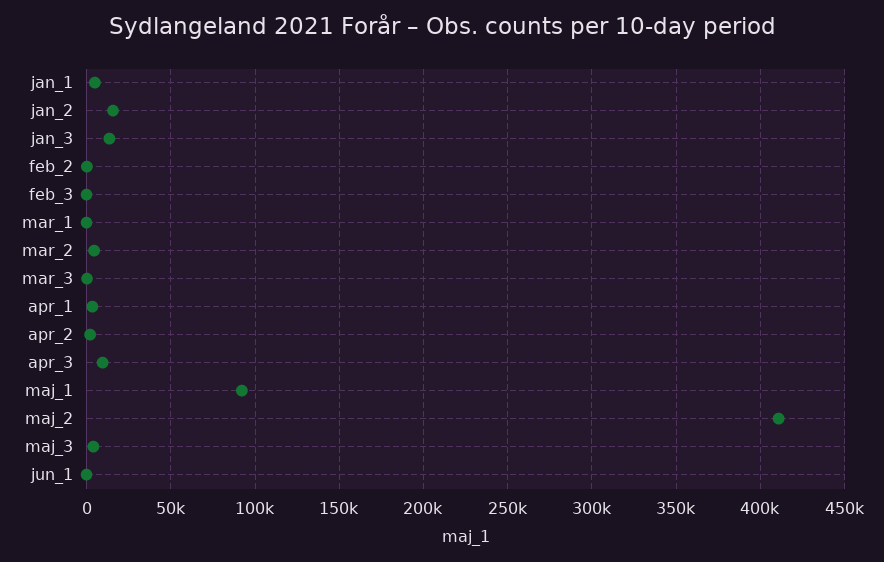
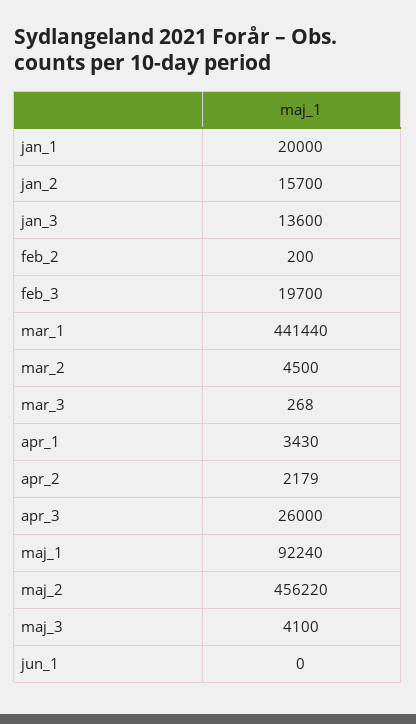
  {
-   "jan_1": 5000,
+   "jan_1": 20000,
    "jan_2": 15700,
    "jan_3": 13600,
    "feb_2": 200,
-   "feb_3": 0,
+   "feb_3": 19700,
-   "mar_1": 0,
+   "mar_1": 441440,
    "mar_2": 4500,
    "mar_3": 268,
    "apr_1": 3430,
    "apr_2": 2179,
-   "apr_3": 10000,
+   "apr_3": 26000,
    "maj_1": 92240,
-   "maj_2": 410000,
+   "maj_2": 456220,
    "maj_3": 4100,
    "jun_1": 0
  }

